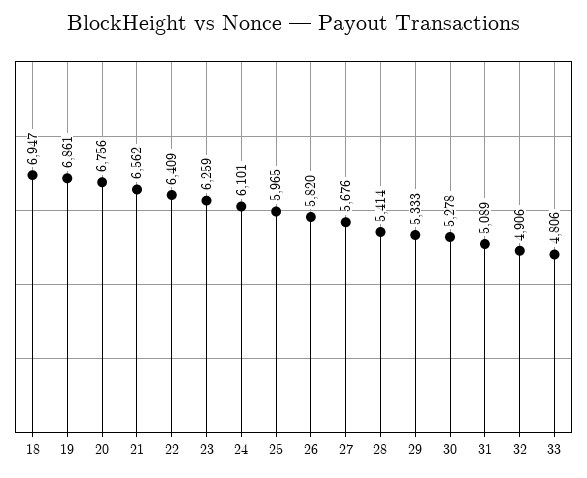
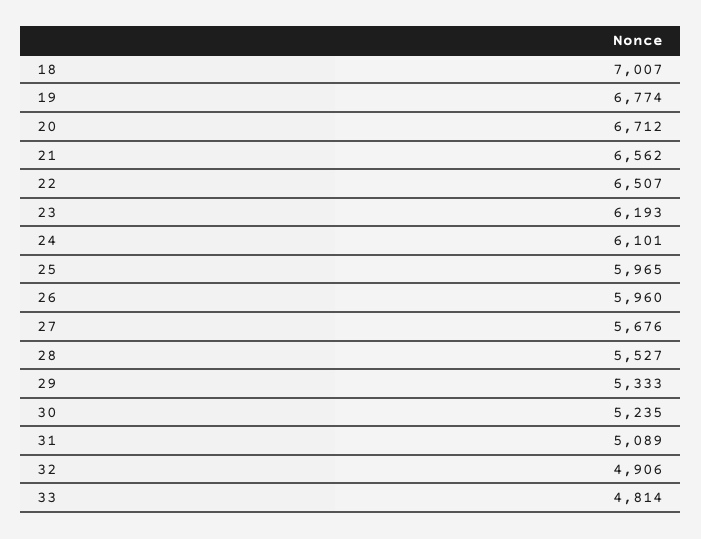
  {
-   "18": 6947,
+   "18": 7007,
-   "19": 6861,
+   "19": 6774,
-   "20": 6756,
+   "20": 6712,
    "21": 6562,
-   "22": 6409,
+   "22": 6507,
-   "23": 6259,
+   "23": 6193,
    "24": 6101,
    "25": 5965,
-   "26": 5820,
+   "26": 5960,
    "27": 5676,
-   "28": 5414,
+   "28": 5527,
    "29": 5333,
-   "30": 5278,
+   "30": 5235,
    "31": 5089,
    "32": 4906,
-   "33": 4806
+   "33": 4814
  }

